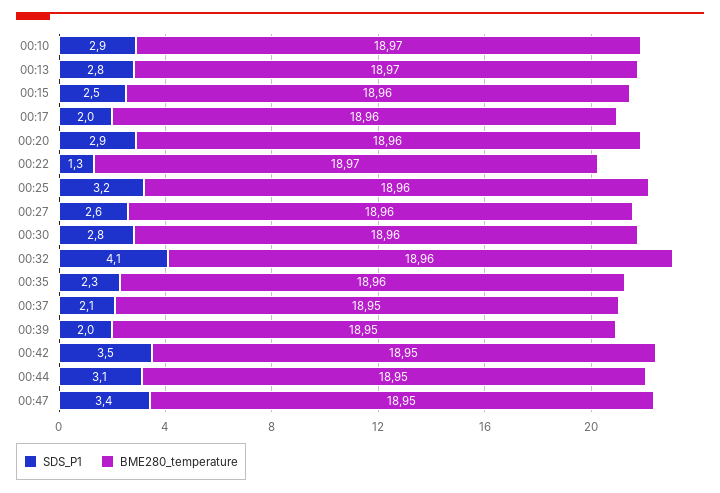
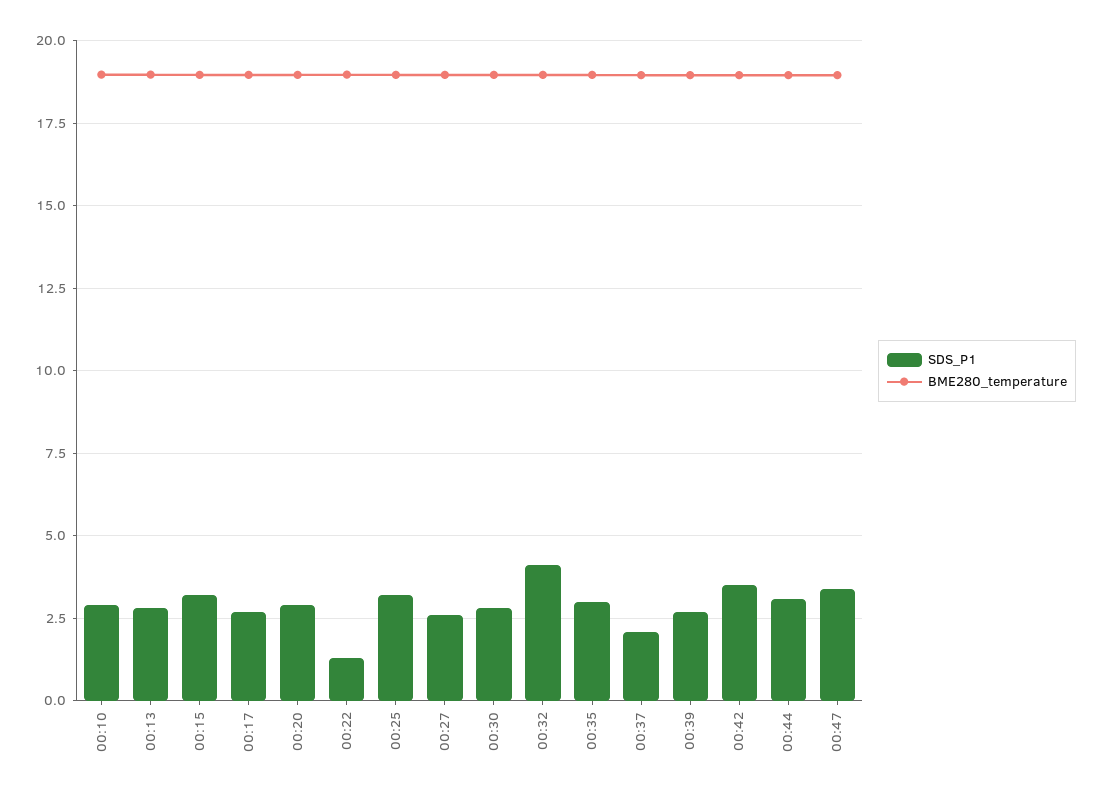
  {
    "SDS_P1": {
      "00:10": 2.9,
      "00:13": 2.8,
-     "00:15": 2.5,
+     "00:15": 3.25,
-     "00:17": 2,
+     "00:17": 2.75,
      "00:20": 2.9,
      "00:22": 1.3,
      "00:25": 3.2,
      "00:27": 2.6,
      "00:30": 2.8,
      "00:32": 4.1,
-     "00:35": 2.3,
+     "00:35": 3,
      "00:37": 2.1,
-     "00:39": 2,
+     "00:39": 2.75,
      "00:42": 3.5,
      "00:44": 3.1,
      "00:47": 3.4
    },
    "BME280_temperature": {
      "00:10": 18.97,
      "00:13": 18.97,
      "00:15": 18.96,
      "00:17": 18.96,
      "00:20": 18.96,
      "00:22": 18.97,
      "00:25": 18.96,
      "00:27": 18.96,
      "00:30": 18.96,
      "00:32": 18.96,
      "00:35": 18.96,
      "00:37": 18.95,
      "00:39": 18.95,
      "00:42": 18.95,
      "00:44": 18.95,
      "00:47": 18.95
    }
  }

